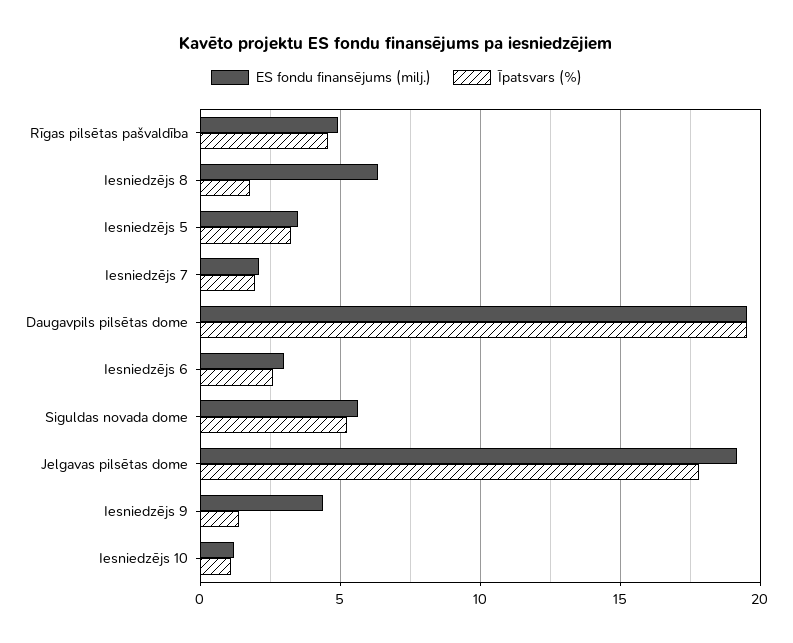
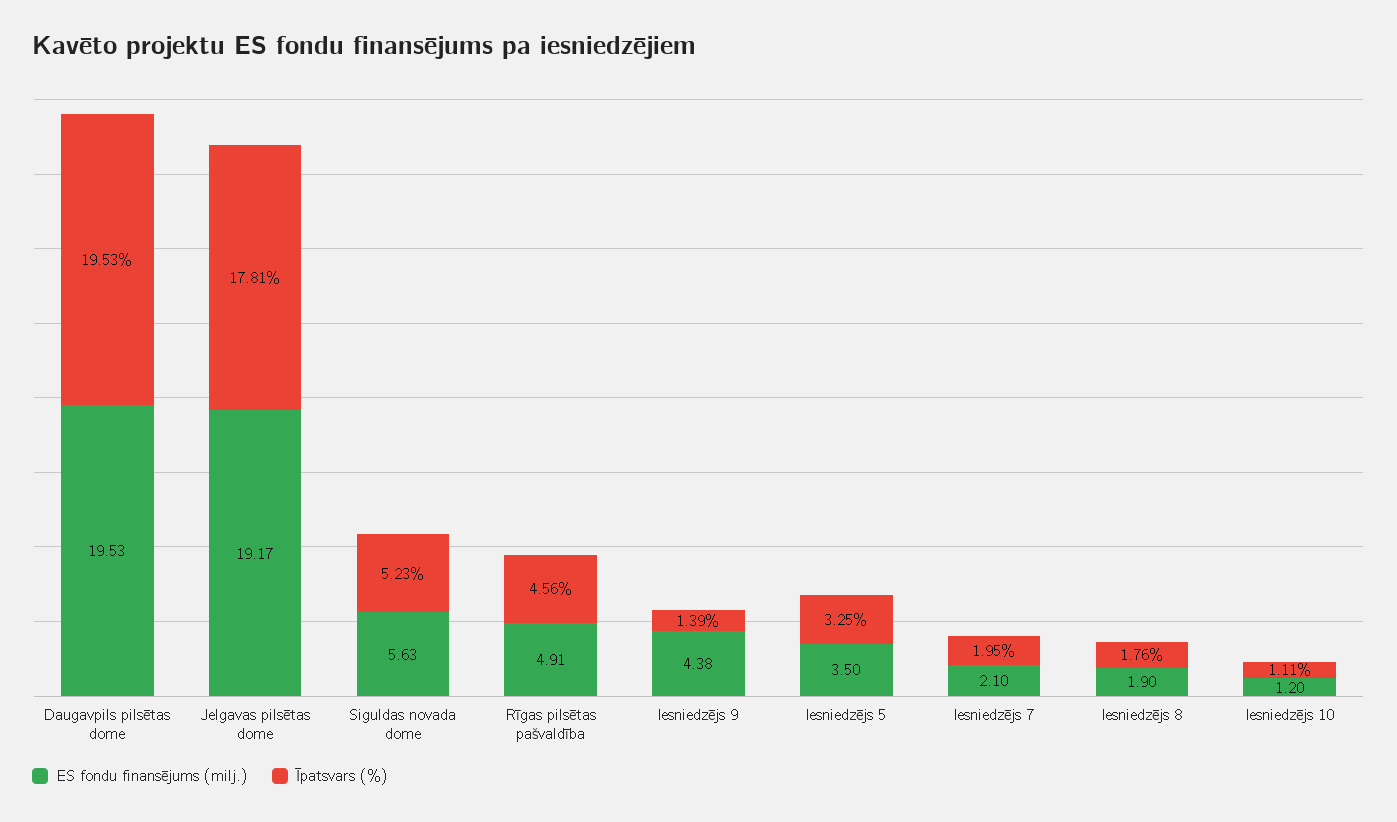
  {
    "ES fondu finansējums (milj.)": {
      "Rīgas pilsētas pašvaldība": 4.91,
-     "Iesniedzējs 8": 6.5,
+     "Iesniedzējs 8": 1.9,
      "Iesniedzējs 5": 3.5,
      "Iesniedzējs 7": 2.1,
      "Daugavpils pilsētas dome": 19.53,
-     "Iesniedzējs 6": 3,
      "Siguldas novada dome": 5.63,
      "Jelgavas pilsētas dome": 19.17,
      "Iesniedzējs 9": 4.38,
      "Iesniedzējs 10": 1.2
    },
    "Īpatsvars (%)": {
      "Rīgas pilsētas pašvaldība": 4.56,
      "Iesniedzējs 8": 1.76,
      "Iesniedzējs 5": 3.25,
      "Iesniedzējs 7": 1.95,
      "Daugavpils pilsētas dome": 19.53,
-     "Iesniedzējs 6": 2.5,
      "Siguldas novada dome": 5.23,
      "Jelgavas pilsētas dome": 17.81,
      "Iesniedzējs 9": 1.39,
      "Iesniedzējs 10": 1.11
    }
  }

